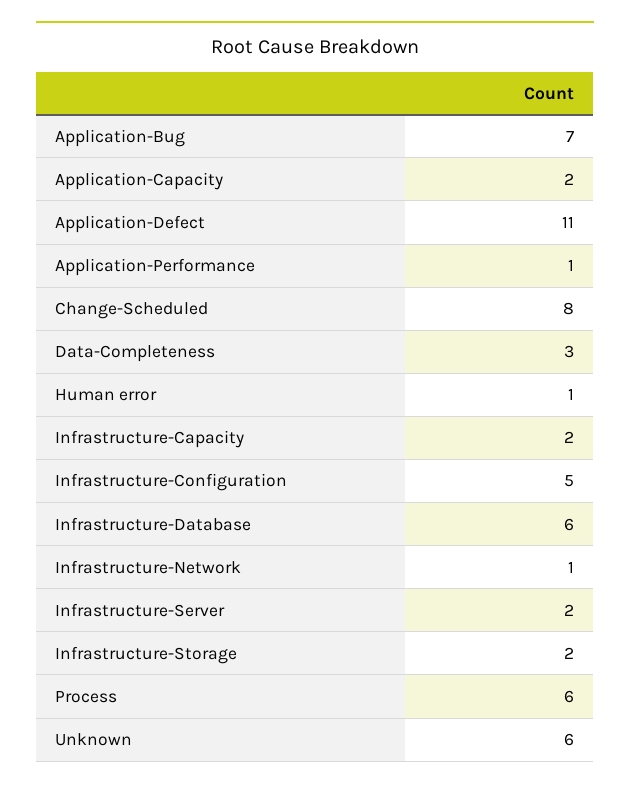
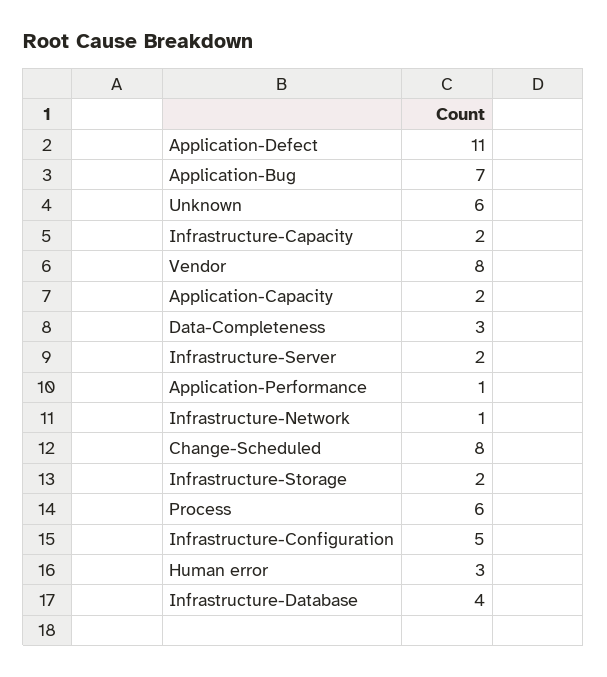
  {
    "Application-Bug": 7,
    "Application-Capacity": 2,
    "Application-Defect": 11,
    "Application-Performance": 1,
    "Change-Scheduled": 8,
    "Data-Completeness": 3,
-   "Human error": 1,
+   "Human error": 3,
    "Infrastructure-Capacity": 2,
    "Infrastructure-Configuration": 5,
-   "Infrastructure-Database": 6,
+   "Infrastructure-Database": 4,
    "Infrastructure-Network": 1,
    "Infrastructure-Server": 2,
    "Infrastructure-Storage": 2,
    "Process": 6,
-   "Unknown": 6
+   "Unknown": 6,
+   "Vendor": 8
  }

